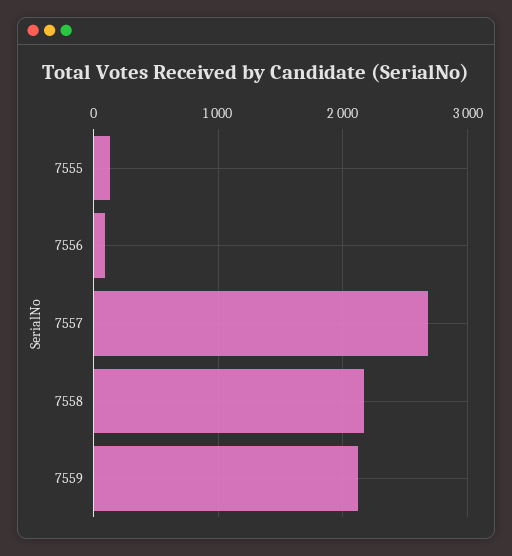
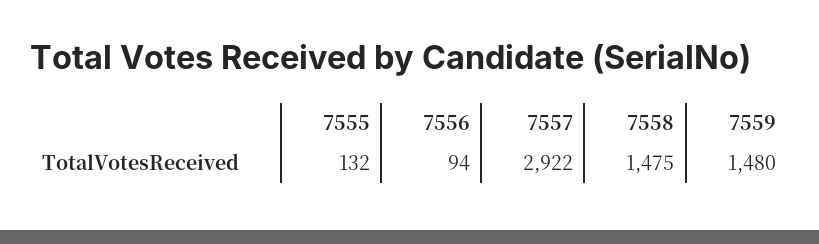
  {
    "7555": 132,
    "7556": 94,
-   "7557": 2700,
+   "7557": 2922,
-   "7558": 2200,
+   "7558": 1475,
-   "7559": 2100
+   "7559": 1480
  }

